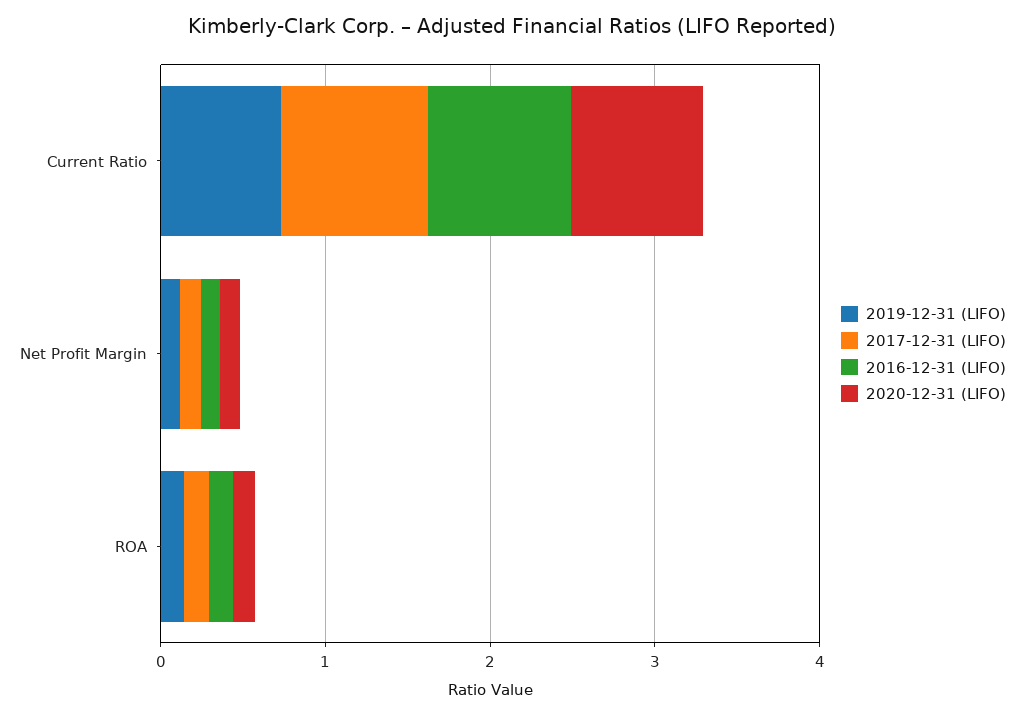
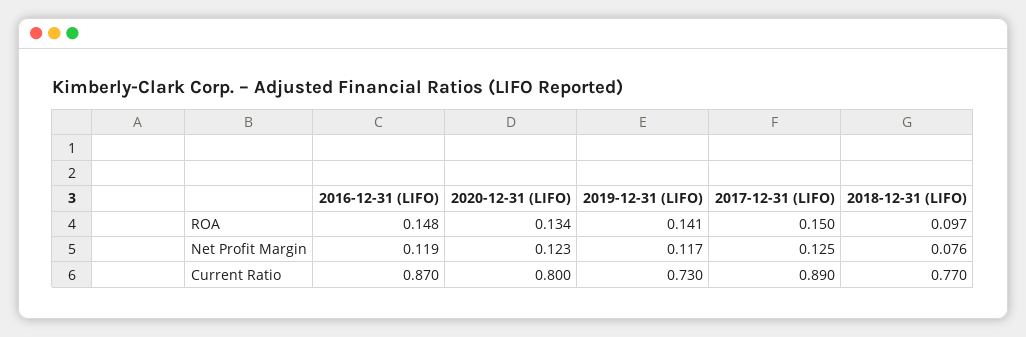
  {
    "2019-12-31 (LIFO)": {
      "Current Ratio": 0.73,
      "Net Profit Margin": 0.117,
      "ROA": 0.141
    },
    "2017-12-31 (LIFO)": {
      "Current Ratio": 0.89,
      "Net Profit Margin": 0.125,
      "ROA": 0.15
    },
    "2016-12-31 (LIFO)": {
      "Current Ratio": 0.87,
      "Net Profit Margin": 0.119,
      "ROA": 0.148
    },
    "2020-12-31 (LIFO)": {
      "Current Ratio": 0.8,
      "Net Profit Margin": 0.123,
      "ROA": 0.134
-   }
+   },
+   "2018-12-31 (LIFO)": {
+     "ROA": 0.097,
+     "Net Profit Margin": 0.076,
+     "Current Ratio": 0.77
+   }
  }

